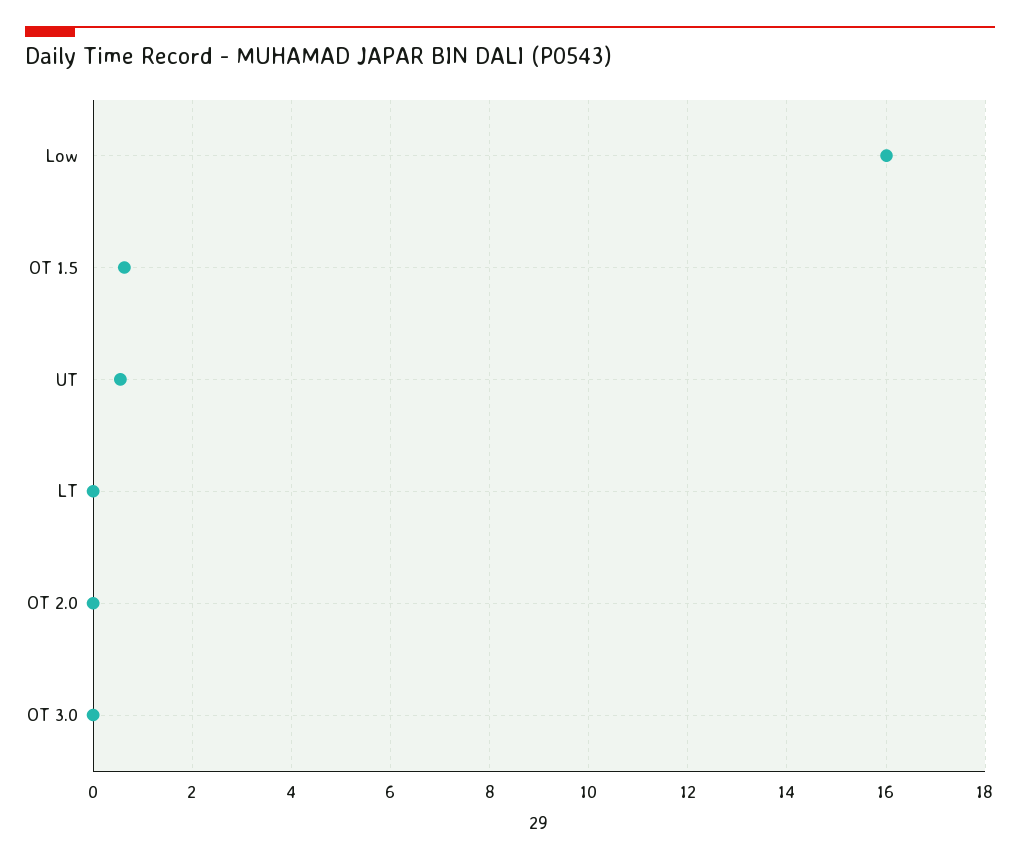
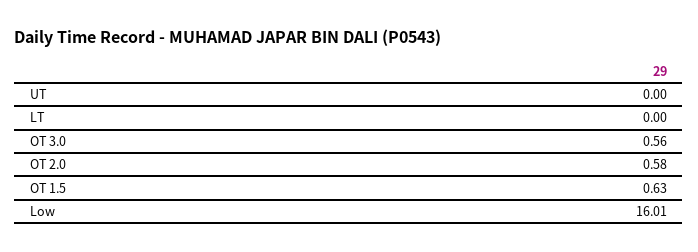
  {
    "Low": 16.01,
    "OT 1.5": 0.63,
-   "UT": 0.6,
+   "UT": 0,
    "LT": 0,
-   "OT 2.0": 0,
+   "OT 2.0": 0.58,
-   "OT 3.0": 0
+   "OT 3.0": 0.56
  }

